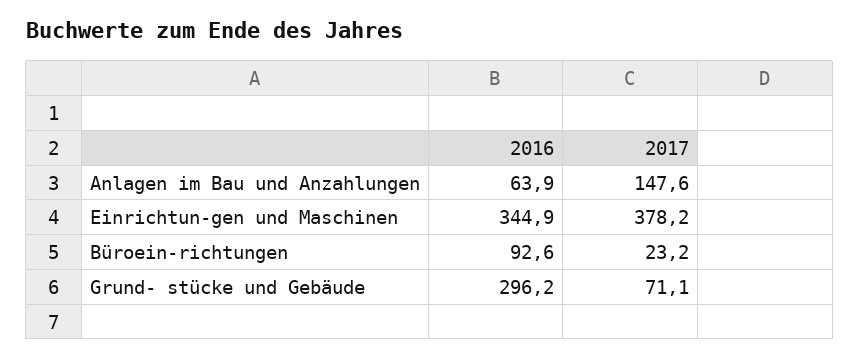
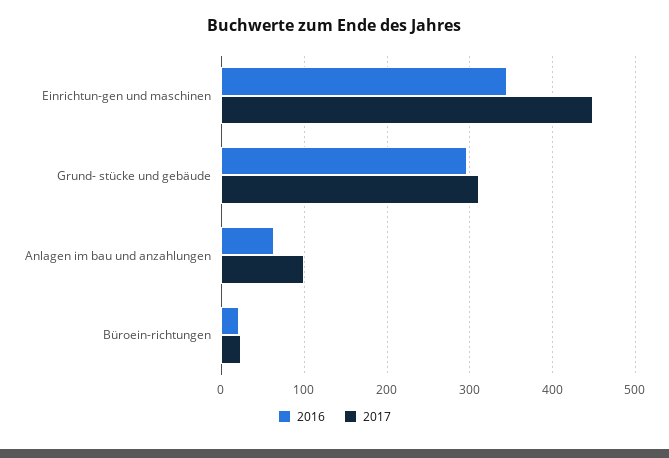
  {
    "2016": {
      "Anlagen im Bau und Anzahlungen": 63.9,
      "Einrichtun-gen und Maschinen": 344.9,
-     "Büroein-richtungen": 92.6,
+     "Büroein-richtungen": 20,
      "Grund- stücke und Gebäude": 296.2
    },
    "2017": {
-     "Anlagen im Bau und Anzahlungen": 147.6,
+     "Anlagen im Bau und Anzahlungen": 100,
-     "Einrichtun-gen und Maschinen": 378.2,
+     "Einrichtun-gen und Maschinen": 450,
      "Büroein-richtungen": 23.2,
-     "Grund- stücke und Gebäude": 71.1
+     "Grund- stücke und Gebäude": 310
    }
  }

